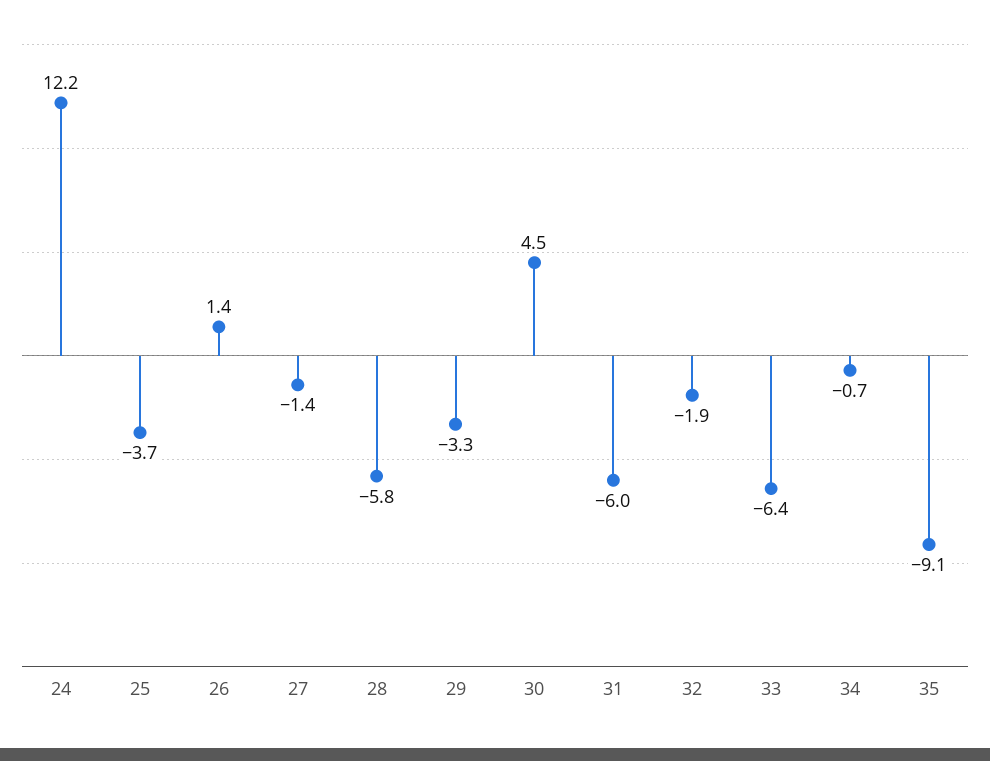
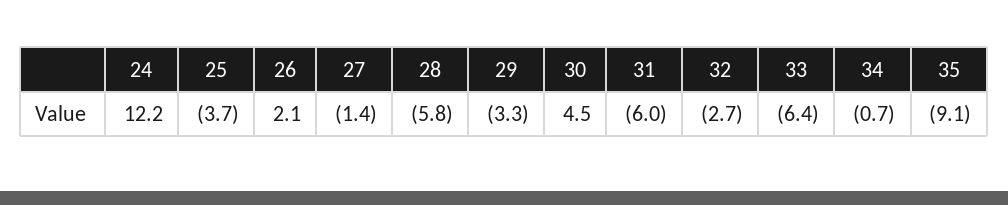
  {
    "24": 12.2,
    "25": -3.7,
-   "26": 1.4,
+   "26": 2.1,
    "27": -1.4,
    "28": -5.8,
    "29": -3.3,
    "30": 4.5,
    "31": -6,
-   "32": -1.9,
+   "32": -2.7,
    "33": -6.4,
    "34": -0.7,
    "35": -9.1
  }

